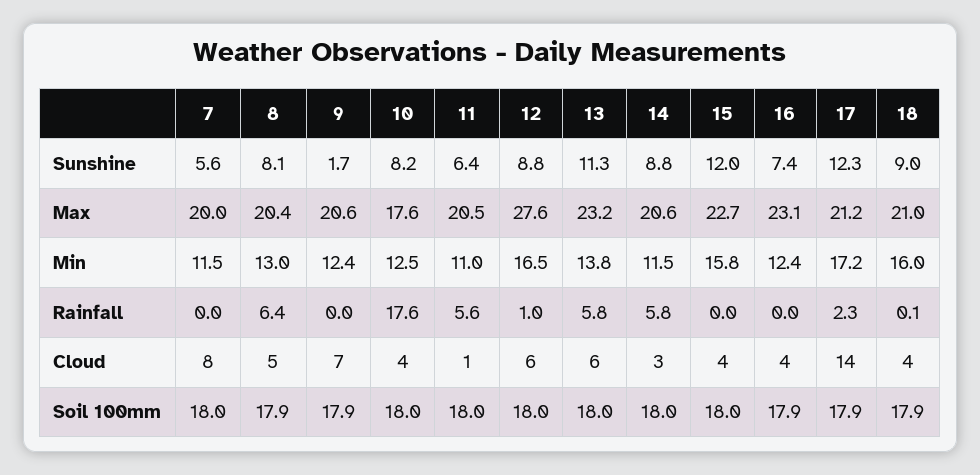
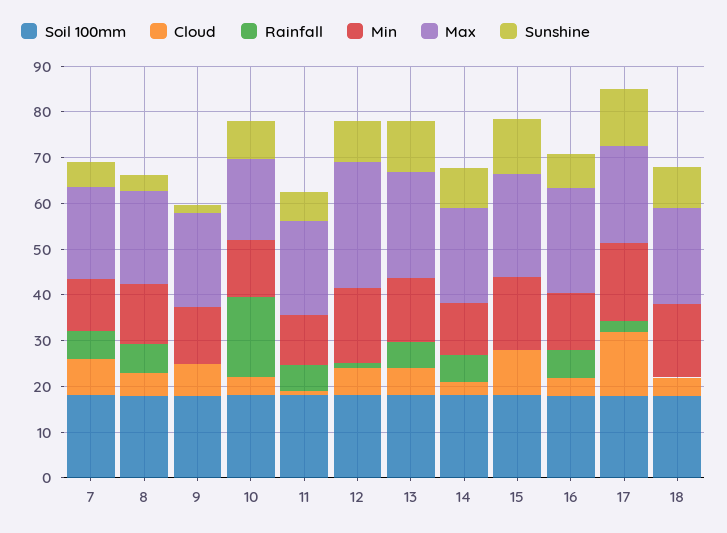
  {
    "Sunshine": {
      "7": 5.6,
-     "8": 8.1,
+     "8": 4,
      "9": 1.7,
      "10": 8.2,
      "11": 6.4,
      "12": 8.8,
      "13": 11.3,
      "14": 8.8,
      "15": 12,
      "16": 7.4,
      "17": 12.3,
      "18": 9
    },
    "Max": {
      "7": 20,
      "8": 20.4,
      "9": 20.6,
      "10": 17.6,
      "11": 20.5,
      "12": 27.6,
      "13": 23.2,
      "14": 20.6,
      "15": 22.7,
      "16": 23.1,
      "17": 21.2,
      "18": 21
    },
    "Min": {
      "7": 11.5,
      "8": 13,
      "9": 12.4,
      "10": 12.5,
      "11": 11,
      "12": 16.5,
      "13": 13.8,
      "14": 11.5,
      "15": 15.8,
      "16": 12.4,
      "17": 17.2,
      "18": 16
    },
    "Rainfall": {
-     "7": 0,
+     "7": 6,
      "8": 6.4,
      "9": 0,
      "10": 17.6,
      "11": 5.6,
      "12": 1,
      "13": 5.8,
      "14": 5.8,
      "15": 0,
-     "16": 0,
+     "16": 6,
      "17": 2.3,
      "18": 0.1
    },
    "Cloud": {
      "7": 8,
      "8": 5,
      "9": 7,
      "10": 4,
      "11": 1,
      "12": 6,
      "13": 6,
      "14": 3,
-     "15": 4,
+     "15": 10,
      "16": 4,
      "17": 14,
      "18": 4
    },
    "Soil 100mm": {
      "7": 18,
      "8": 17.9,
      "9": 17.9,
      "10": 18,
      "11": 18,
      "12": 18,
      "13": 18,
      "14": 18,
      "15": 18,
      "16": 17.9,
      "17": 17.9,
      "18": 17.9
    }
  }

